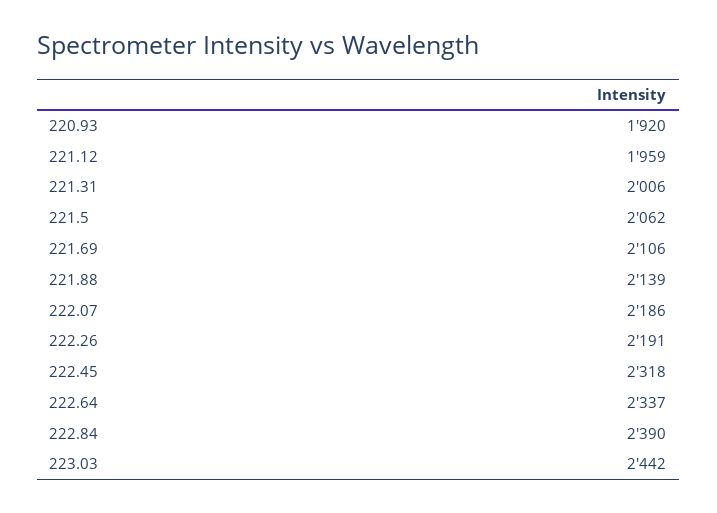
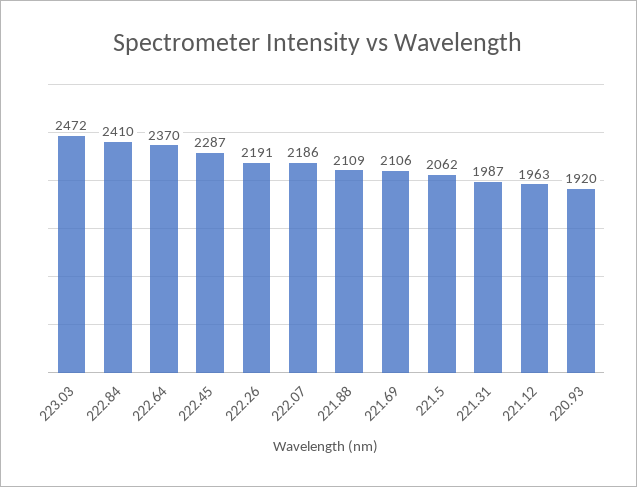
  {
    "220.93": 1920,
-   "221.12": 1959,
+   "221.12": 1963,
-   "221.31": 2006,
+   "221.31": 1987,
    "221.5": 2062,
    "221.69": 2106,
-   "221.88": 2139,
+   "221.88": 2109,
    "222.07": 2186,
    "222.26": 2191,
-   "222.45": 2318,
+   "222.45": 2287,
-   "222.64": 2337,
+   "222.64": 2370,
-   "222.84": 2390,
+   "222.84": 2410,
-   "223.03": 2442
+   "223.03": 2472
  }

